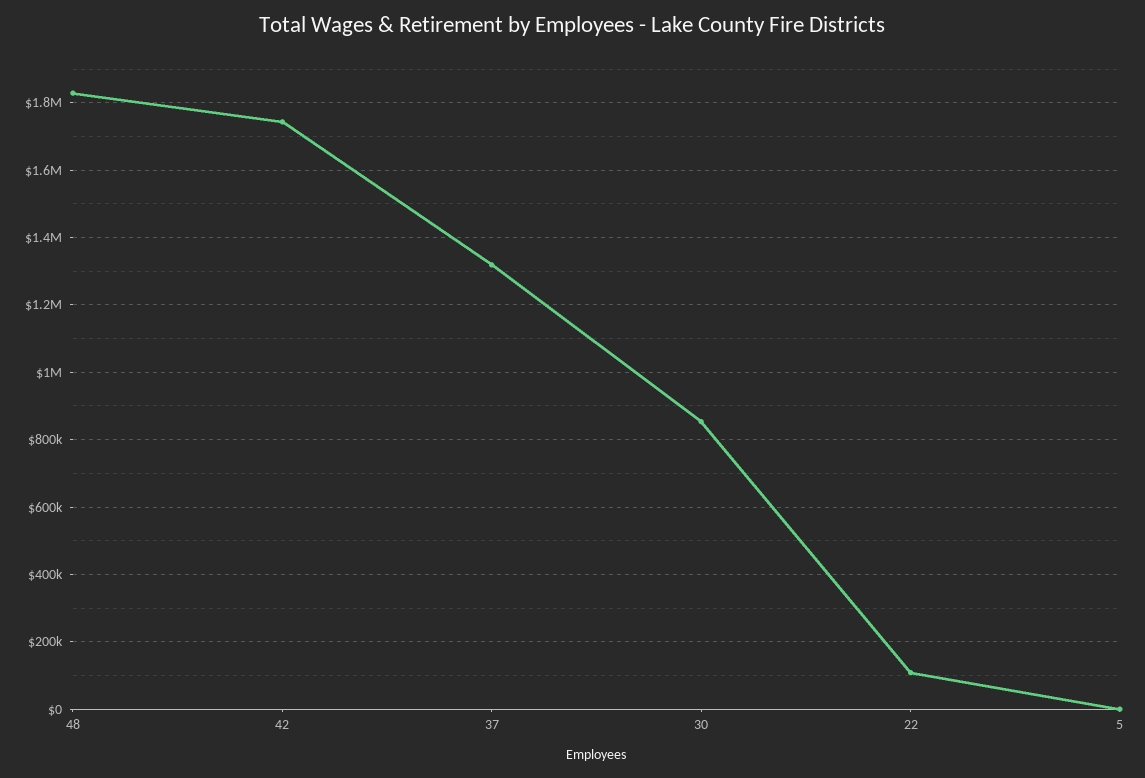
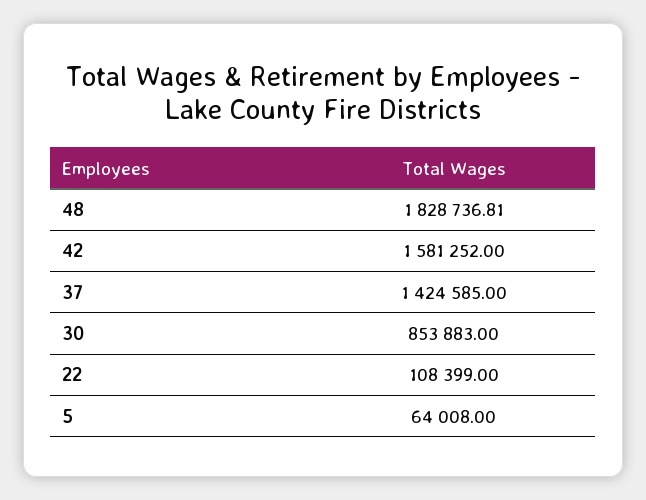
  {
    "48": 1828736.81,
-   "42": 1740000,
+   "42": 1581252,
-   "37": 1320000,
+   "37": 1424585,
    "30": 853883,
    "22": 108399,
-   "5": 0
+   "5": 64008
  }

